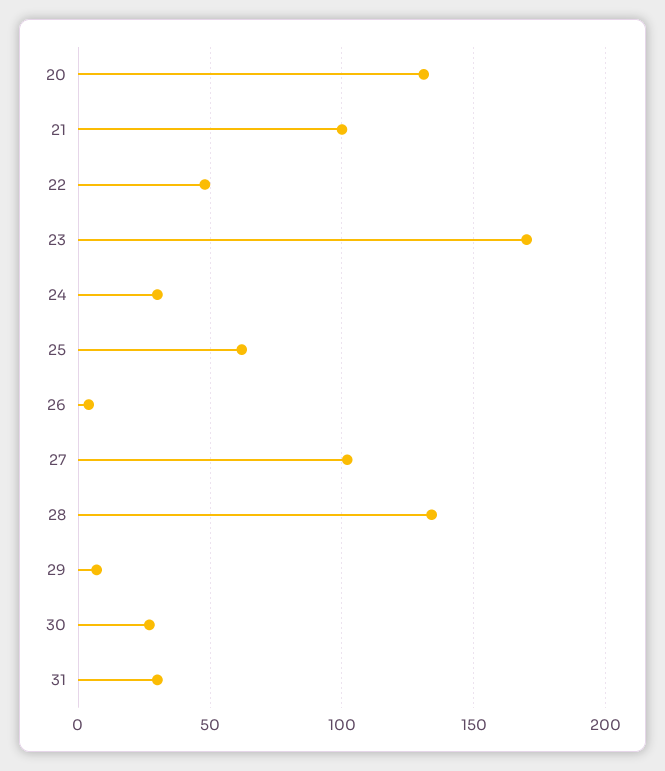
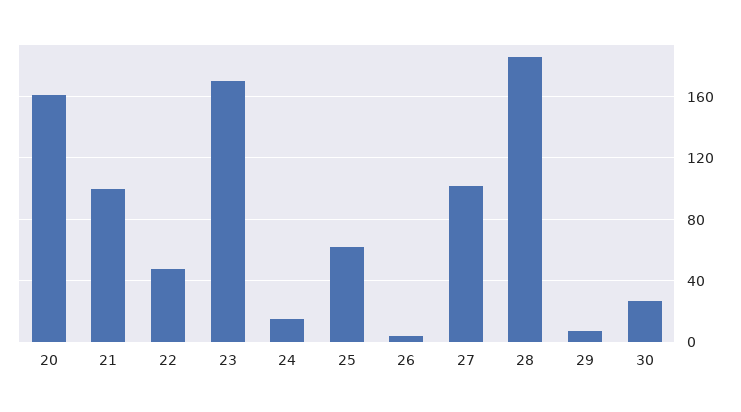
  {
-   "20": 130,
+   "20": 160,
    "21": 100,
    "22": 50,
    "23": 170,
-   "24": 30,
+   "24": 15,
    "25": 60,
    "26": 5,
    "27": 100,
-   "28": 135,
+   "28": 185,
    "29": 5,
-   "30": 25,
+   "30": 25
-   "31": 30
  }

